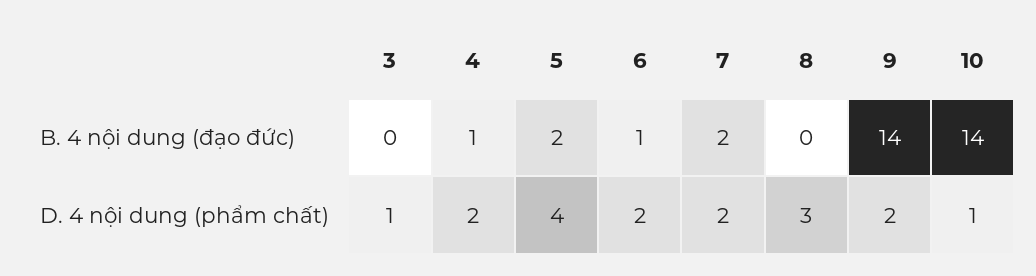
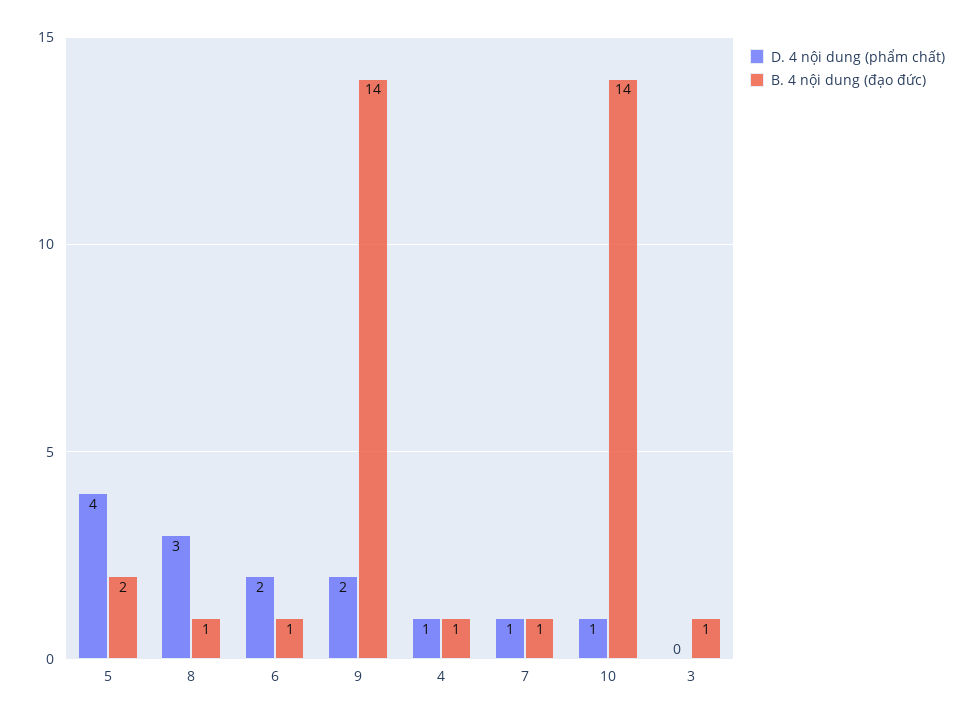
  {
    "B. 4 nội dung (đạo đức)": {
-     "3": 0,
+     "3": 1,
      "4": 1,
      "5": 2,
      "6": 1,
-     "7": 2,
+     "7": 1,
-     "8": 0,
+     "8": 1,
      "9": 14,
      "10": 14
    },
    "D. 4 nội dung (phẩm chất)": {
-     "3": 1,
+     "3": 0,
-     "4": 2,
+     "4": 1,
      "5": 4,
      "6": 2,
-     "7": 2,
+     "7": 1,
      "8": 3,
      "9": 2,
      "10": 1
    }
  }

